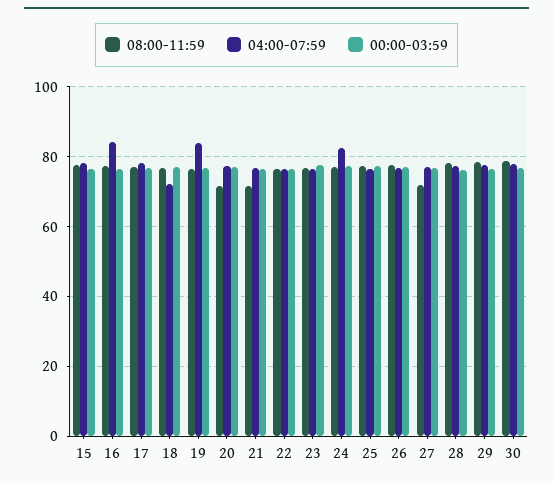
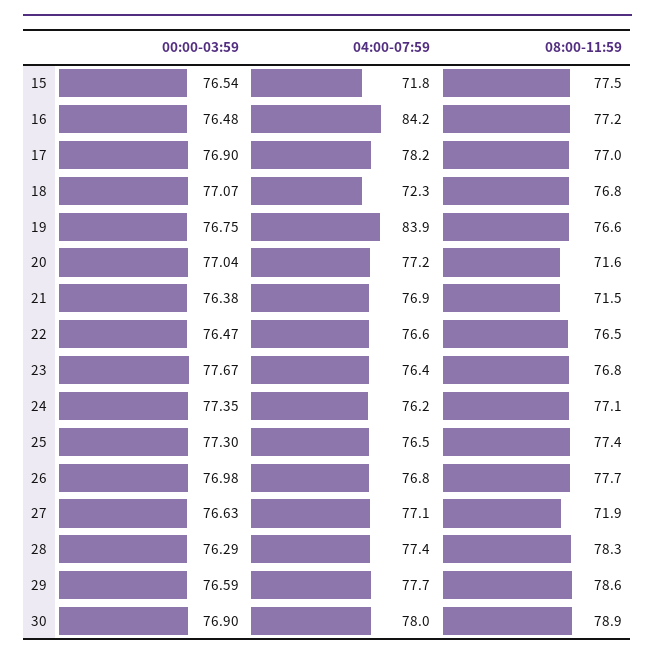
  {
    "08:00-11:59": {
      "15": 77.5,
      "16": 77.2,
      "17": 77,
      "18": 76.8,
      "19": 76.6,
      "20": 71.6,
      "21": 71.5,
      "22": 76.5,
      "23": 76.8,
      "24": 77.1,
      "25": 77.4,
      "26": 77.7,
      "27": 71.9,
      "28": 78.3,
      "29": 78.6,
      "30": 78.9
    },
    "04:00-07:59": {
-     "15": 78,
+     "15": 71.8,
      "16": 84.2,
      "17": 78.2,
      "18": 72.3,
      "19": 83.9,
      "20": 77.2,
      "21": 76.9,
      "22": 76.6,
      "23": 76.4,
-     "24": 82,
+     "24": 76.2,
      "25": 76.5,
      "26": 76.8,
      "27": 77.1,
      "28": 77.4,
      "29": 77.7,
      "30": 78
    },
    "00:00-03:59": {
      "15": 76.54,
      "16": 76.48,
      "17": 76.9,
      "18": 77.07,
      "19": 76.75,
      "20": 77.04,
      "21": 76.38,
      "22": 76.47,
      "23": 77.67,
      "24": 77.35,
      "25": 77.3,
      "26": 76.98,
      "27": 76.63,
      "28": 76.29,
      "29": 76.59,
      "30": 76.9
    }
  }

